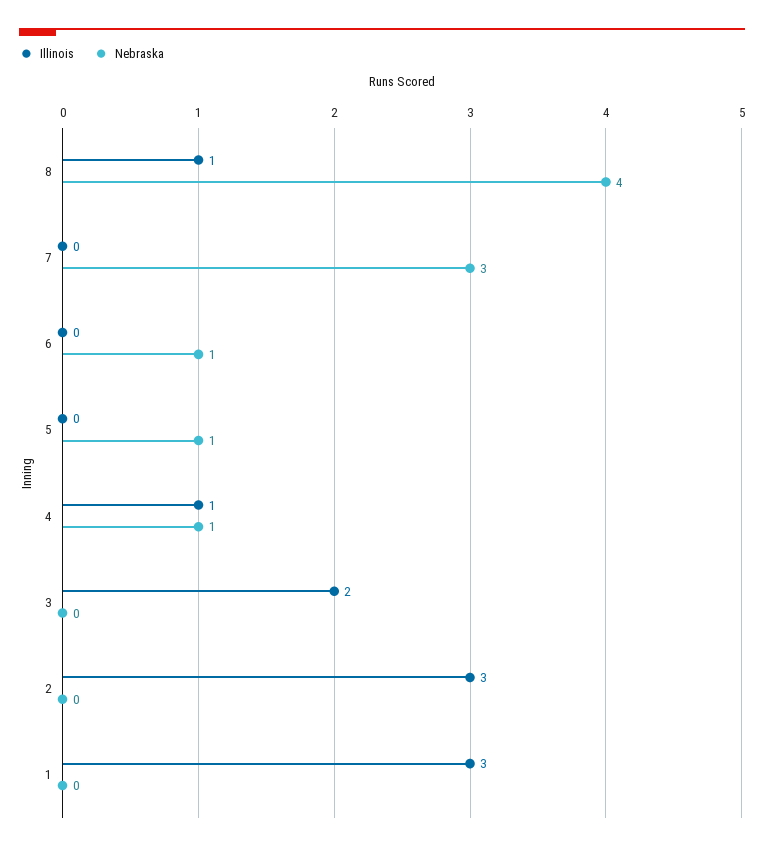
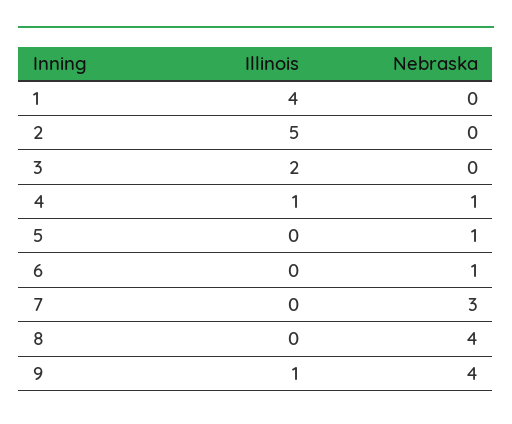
  {
    "Illinois": {
-     "8": 1,
+     "8": 0,
      "7": 0,
      "6": 0,
      "5": 0,
      "4": 1,
      "3": 2,
-     "2": 3,
+     "2": 5,
-     "1": 3
+     "1": 4,
+     "9": 1
    },
    "Nebraska": {
      "8": 4,
      "7": 3,
      "6": 1,
      "5": 1,
      "4": 1,
      "3": 0,
      "2": 0,
-     "1": 0
+     "1": 0,
+     "9": 4
    }
  }

